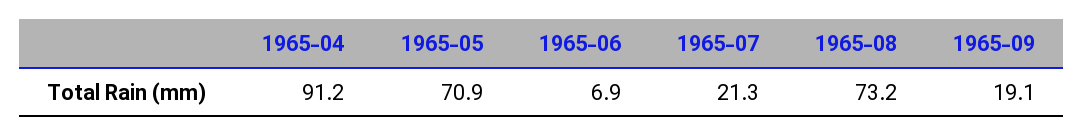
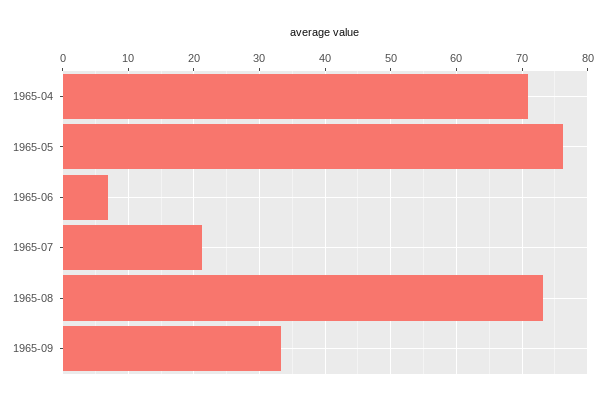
  {
-   "1965-04": 91.2,
+   "1965-04": 71,
-   "1965-05": 70.9,
+   "1965-05": 76,
    "1965-06": 6.9,
    "1965-07": 21.3,
    "1965-08": 73.2,
-   "1965-09": 19.1
+   "1965-09": 33
  }

